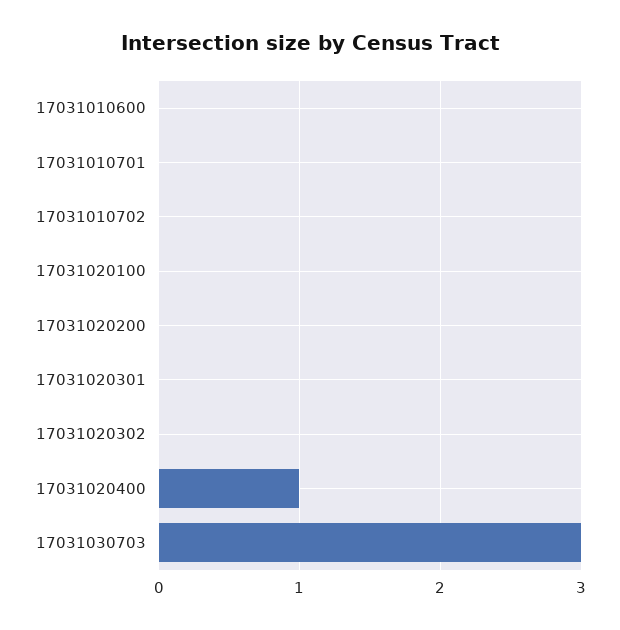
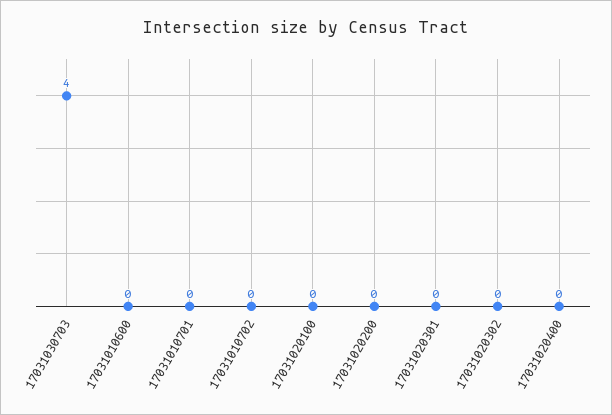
  {
    "17031010600": 0,
    "17031010701": 0,
    "17031010702": 0,
    "17031020100": 0,
    "17031020200": 0,
    "17031020301": 0,
    "17031020302": 0,
-   "17031020400": 1,
+   "17031020400": 0,
-   "17031030703": 3
+   "17031030703": 4
  }

